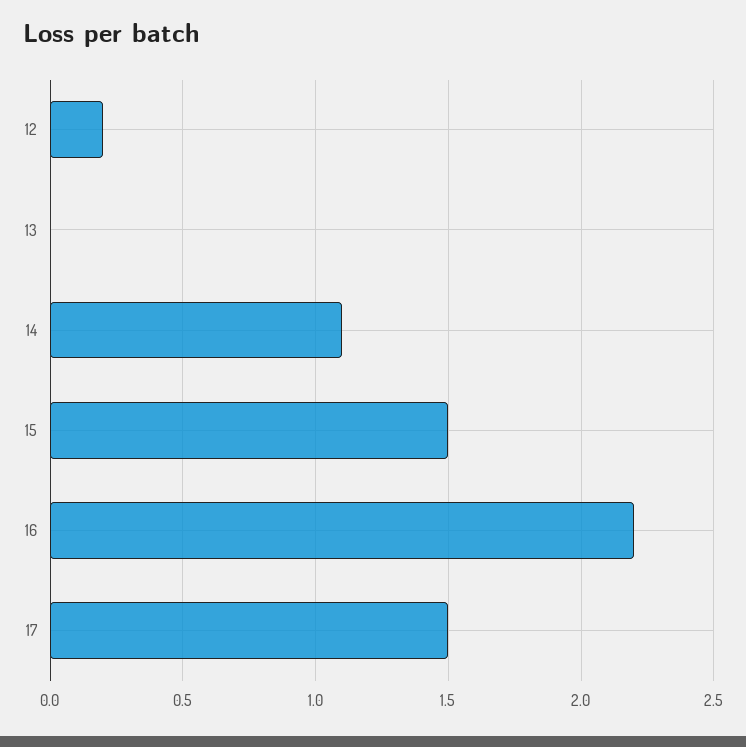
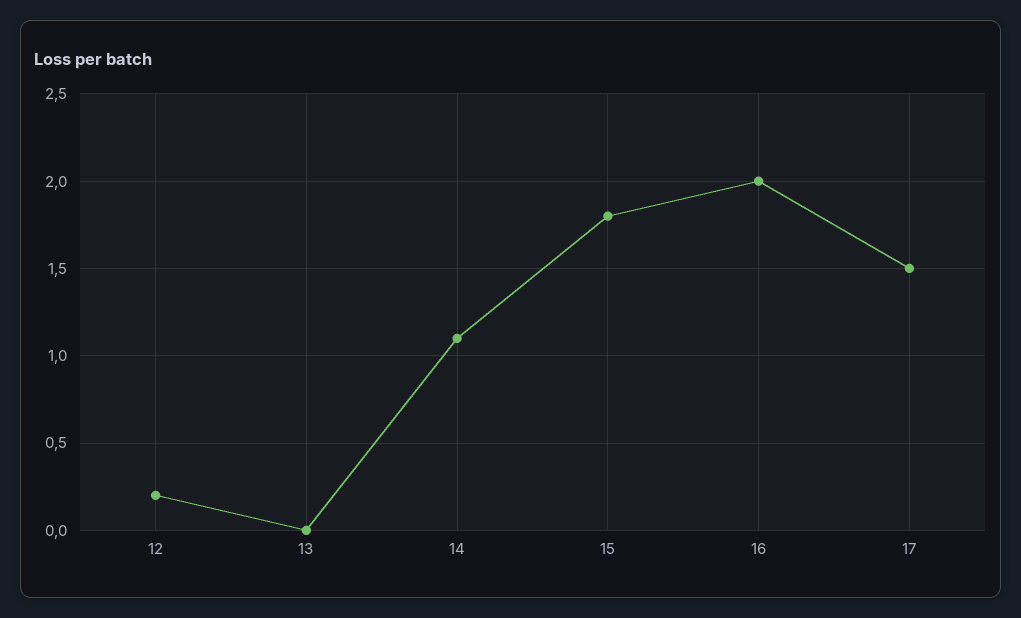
  {
    "12": 0.2,
    "13": 0,
    "14": 1.1,
-   "15": 1.5,
+   "15": 1.8,
-   "16": 2.2,
+   "16": 2,
    "17": 1.5
  }

